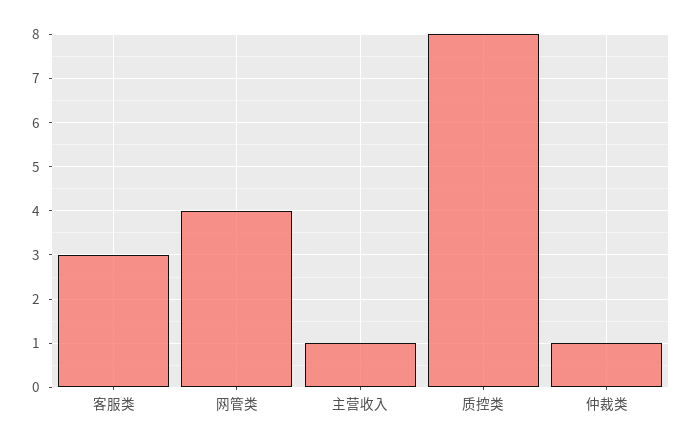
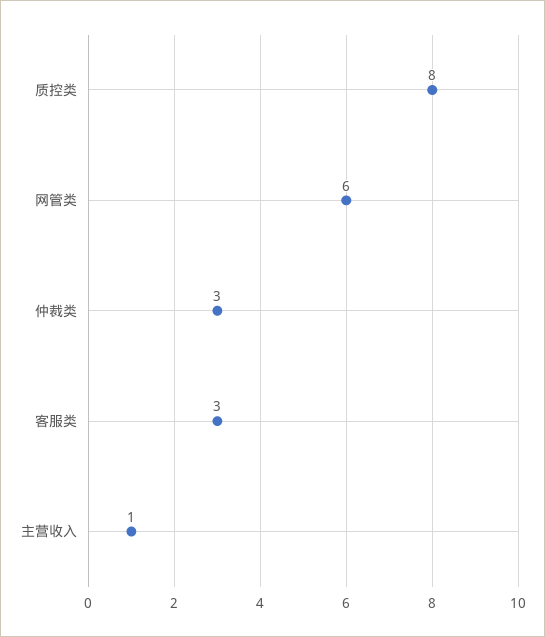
  {
    "客服类": 3,
-   "网管类": 4,
+   "网管类": 6,
    "主营收入": 1,
    "质控类": 8,
-   "仲裁类": 1
+   "仲裁类": 3
  }

